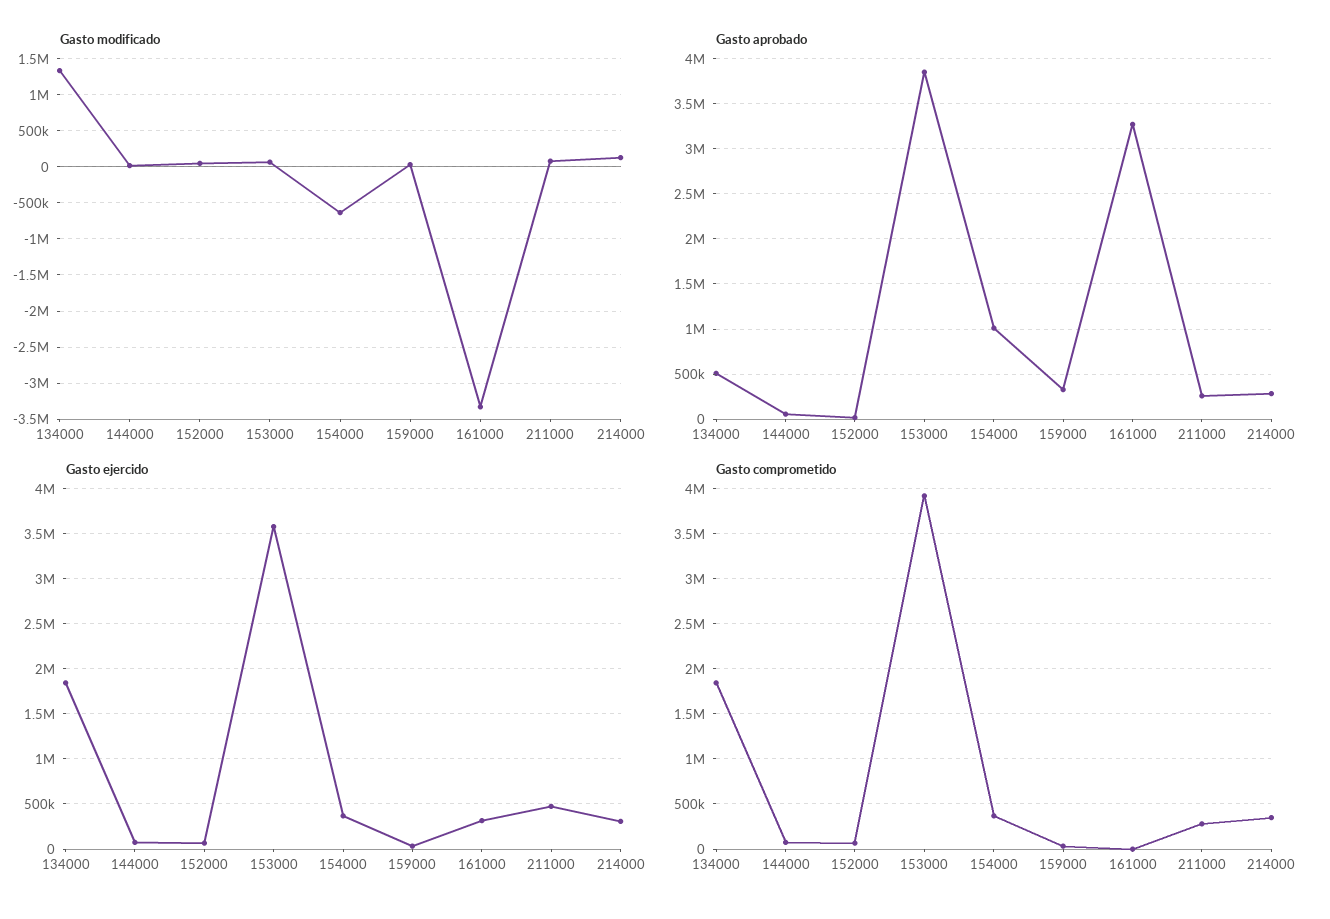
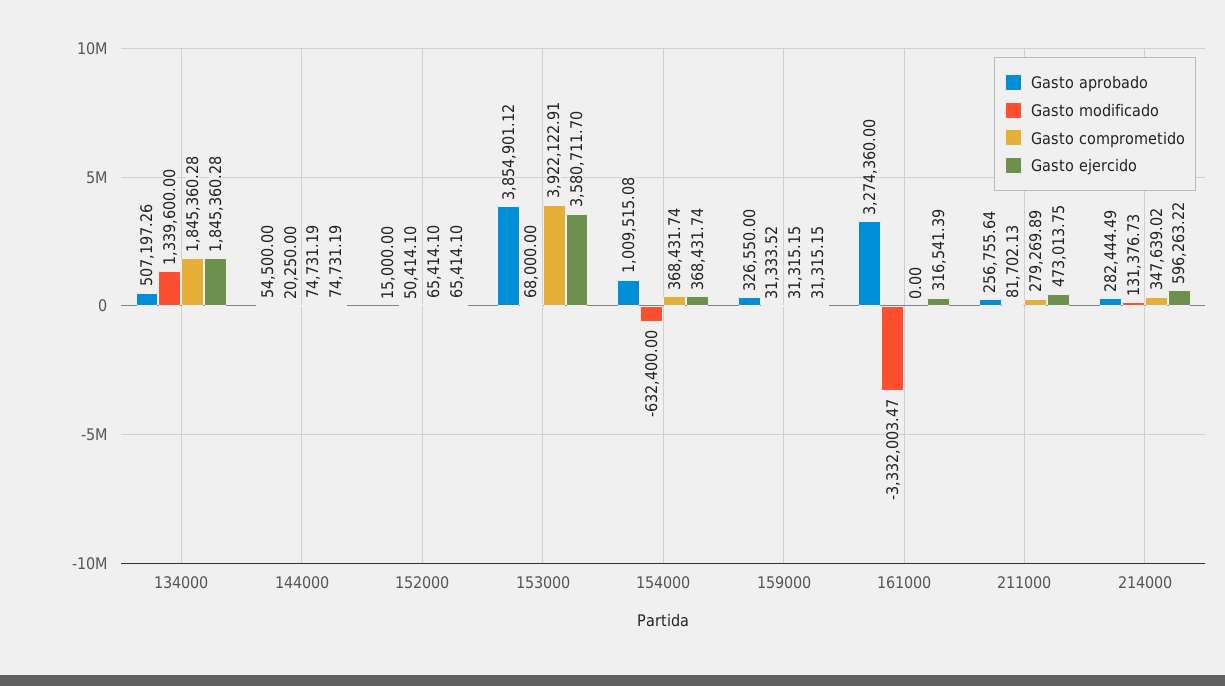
  {
    "Gasto modificado": {
      "134000": 1339600,
      "144000": 20250,
      "152000": 50414.1,
      "153000": 68000,
      "154000": -632400,
      "159000": 31333.52,
      "161000": -3332003.47,
      "211000": 81702.13,
      "214000": 131376.73
    },
    "Gasto aprobado": {
      "134000": 507197.26,
      "144000": 54500,
      "152000": 15000,
      "153000": 3854901.12,
      "154000": 1009515.08,
      "159000": 326550,
      "161000": 3274360,
      "211000": 256755.64,
      "214000": 282444.49
    },
    "Gasto ejercido": {
      "134000": 1845360.28,
      "144000": 74731.19,
      "152000": 65414.1,
      "153000": 3580711.7,
      "154000": 368431.74,
      "159000": 31315.15,
      "161000": 316541.39,
      "211000": 473013.75,
-     "214000": 300000
+     "214000": 596263.22
    },
    "Gasto comprometido": {
      "134000": 1845360.28,
      "144000": 74731.19,
      "152000": 65414.1,
      "153000": 3922122.91,
      "154000": 368431.74,
      "159000": 31315.15,
      "161000": 0,
      "211000": 279269.89,
      "214000": 347639.02
    }
  }

